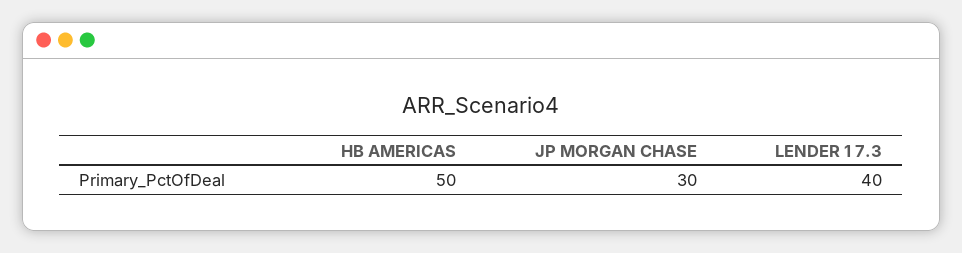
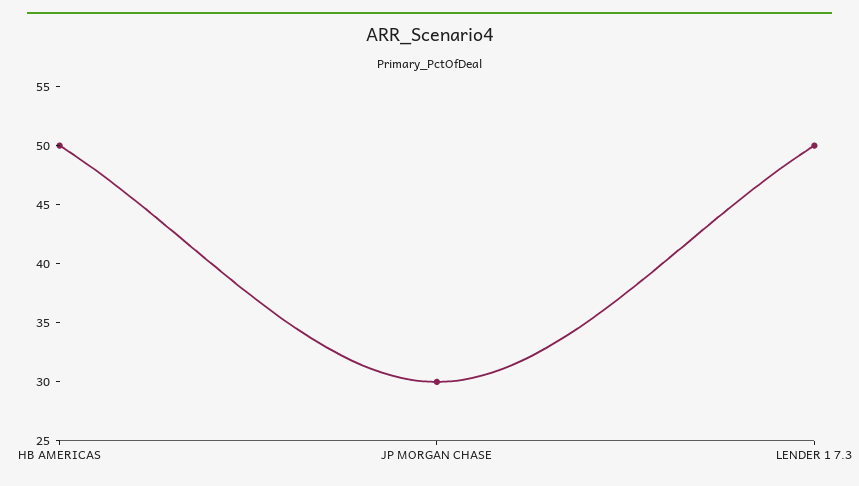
  {
    "HB AMERICAS": 50,
    "JP MORGAN CHASE": 30,
-   "LENDER 1 7.3": 40
+   "LENDER 1 7.3": 50
  }

